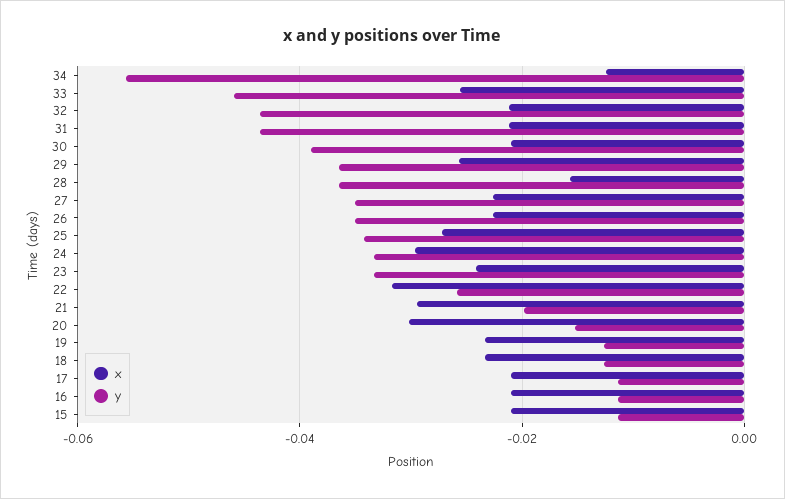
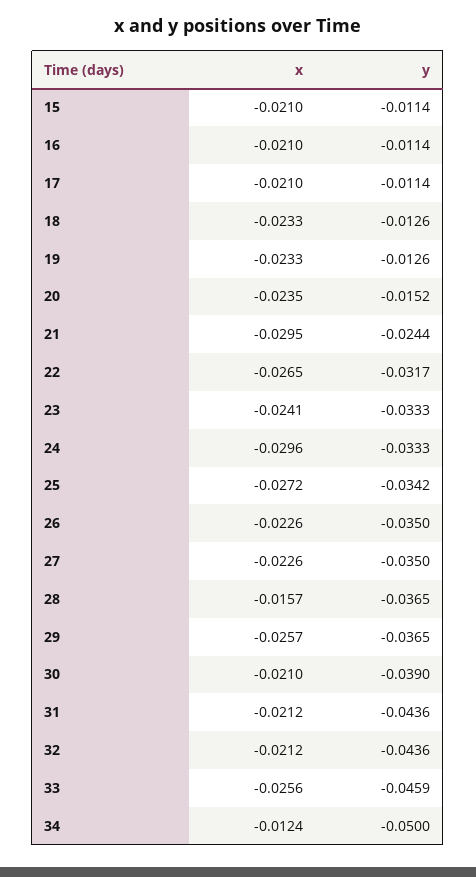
  {
    "x": {
      "34": -0.0124,
      "33": -0.0256,
      "32": -0.0212,
      "31": -0.0212,
      "30": -0.021,
      "29": -0.0257,
      "28": -0.0157,
      "27": -0.0226,
      "26": -0.0226,
      "25": -0.0272,
      "24": -0.0296,
      "23": -0.0241,
-     "22": -0.032,
+     "22": -0.0265,
      "21": -0.0295,
-     "20": -0.03,
+     "20": -0.0235,
      "19": -0.0233,
      "18": -0.0233,
      "17": -0.021,
      "16": -0.021,
      "15": -0.021
    },
    "y": {
-     "34": -0.056,
+     "34": -0.05,
      "33": -0.0459,
      "32": -0.0436,
      "31": -0.0436,
      "30": -0.039,
      "29": -0.0365,
      "28": -0.0365,
      "27": -0.035,
      "26": -0.035,
      "25": -0.0342,
      "24": -0.0333,
      "23": -0.0333,
-     "22": -0.026,
+     "22": -0.0317,
-     "21": -0.02,
+     "21": -0.0244,
      "20": -0.0152,
      "19": -0.0126,
      "18": -0.0126,
      "17": -0.0114,
      "16": -0.0114,
      "15": -0.0114
    }
  }

